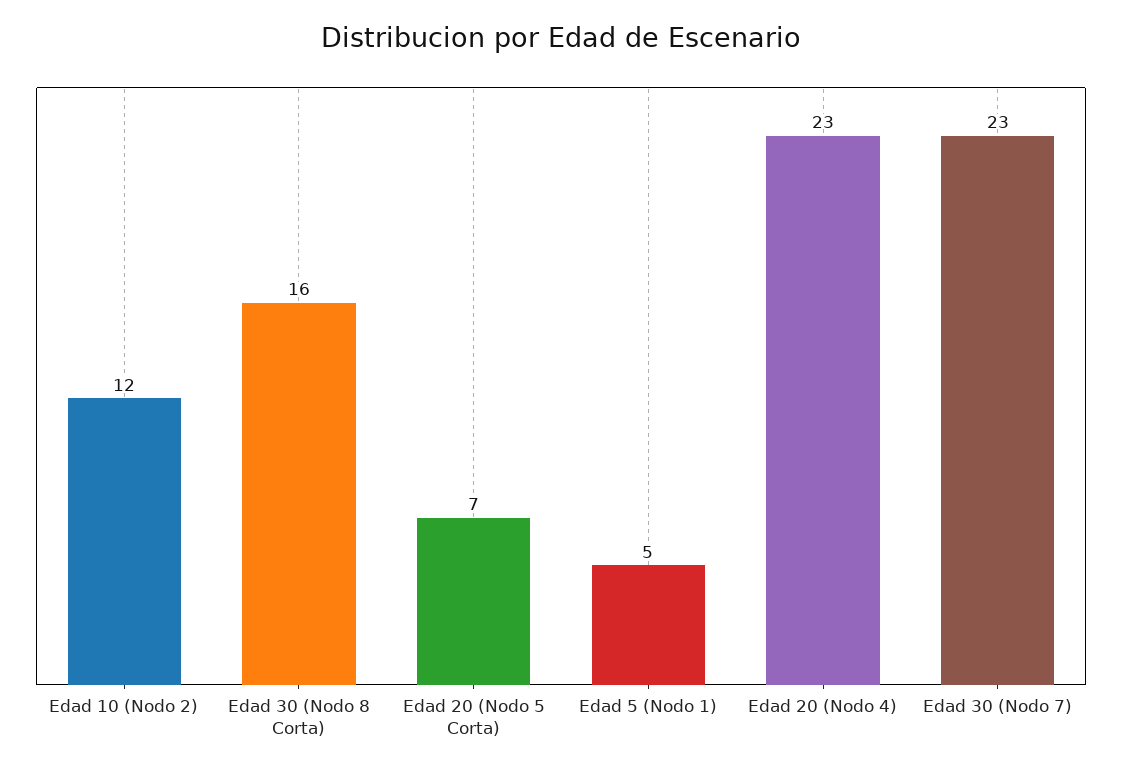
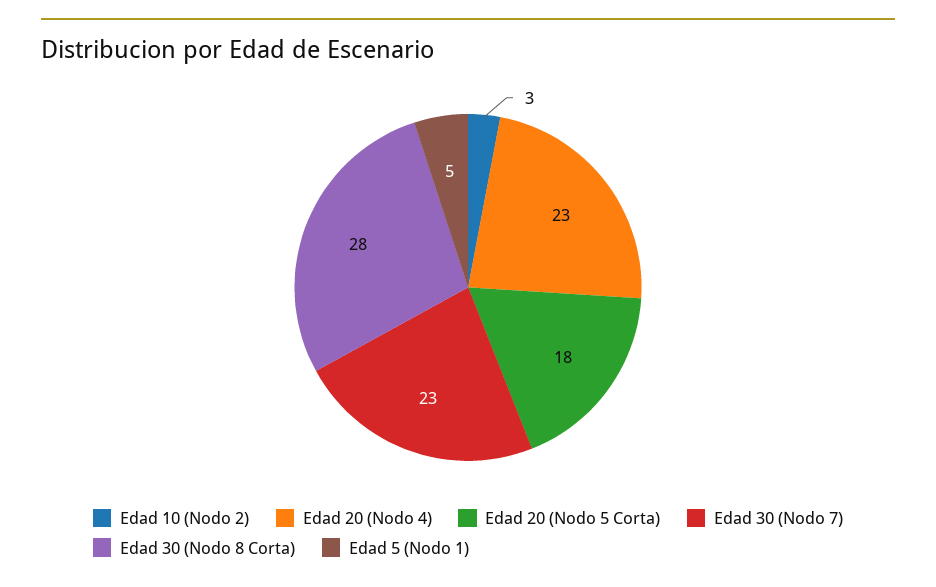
  {
-   "Edad 10 (Nodo 2)": 12,
+   "Edad 10 (Nodo 2)": 3,
-   "Edad 30 (Nodo 8 Corta)": 16,
+   "Edad 30 (Nodo 8 Corta)": 28,
-   "Edad 20 (Nodo 5 Corta)": 7,
+   "Edad 20 (Nodo 5 Corta)": 18,
    "Edad 5 (Nodo 1)": 5,
    "Edad 20 (Nodo 4)": 23,
    "Edad 30 (Nodo 7)": 23
  }

